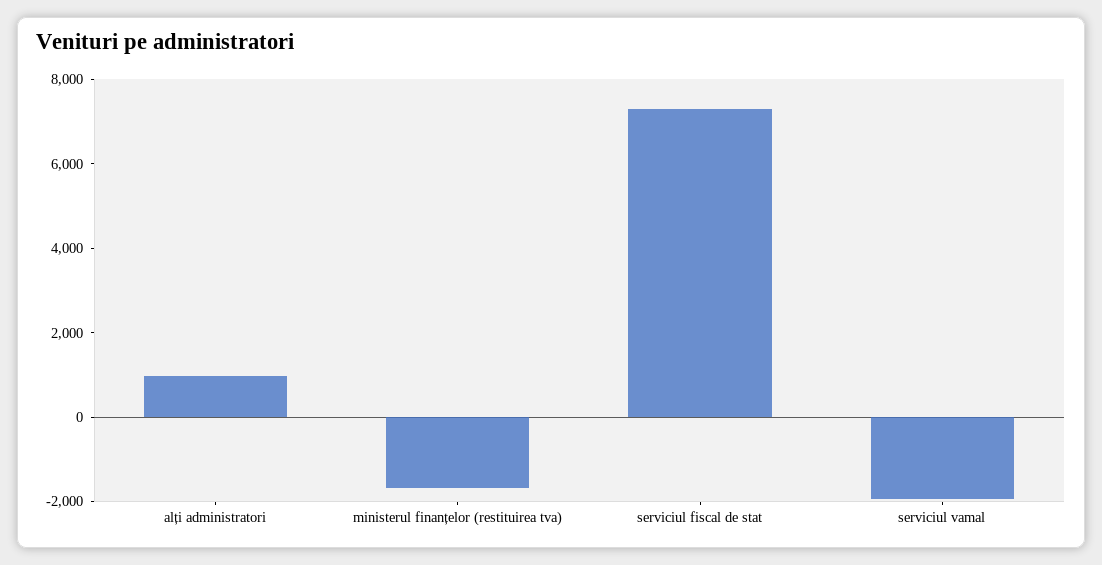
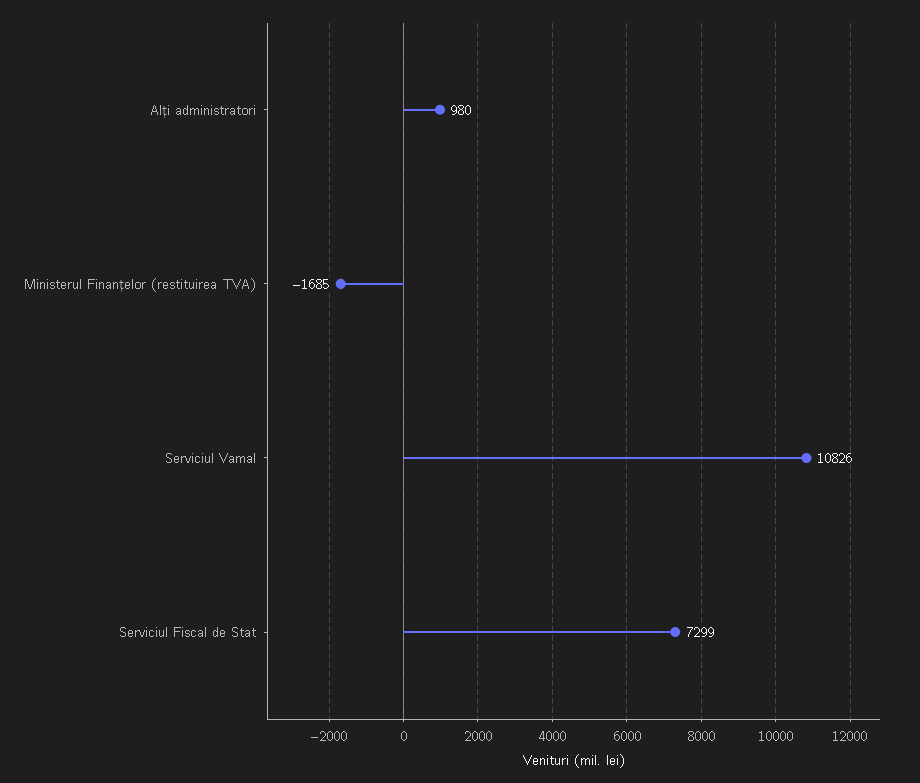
  {
    "alți administratori": 980,
    "ministerul finanțelor (restituirea tva)": -1685,
    "serviciul fiscal de stat": 7299,
-   "serviciul vamal": -2000
+   "serviciul vamal": 10826
  }

